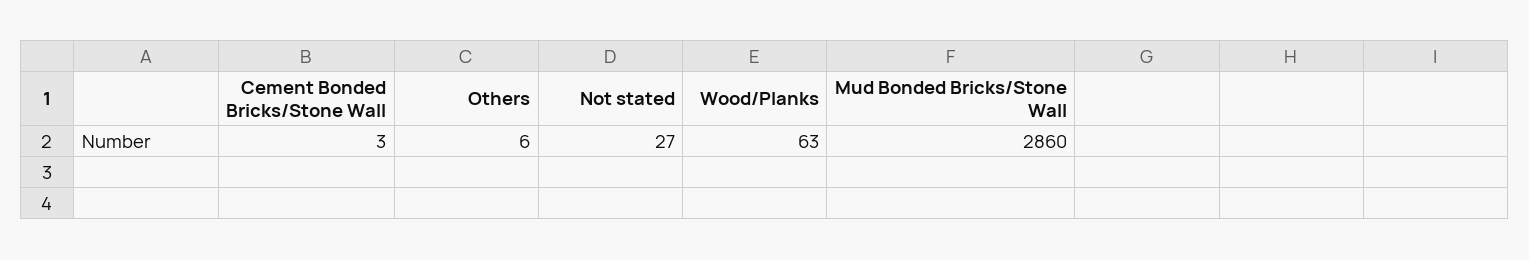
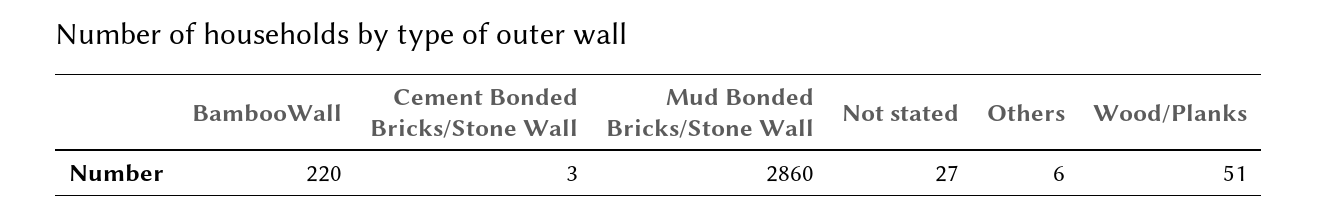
  {
    "Cement Bonded Bricks/Stone Wall": 3,
    "Others": 6,
    "Not stated": 27,
-   "Wood/Planks": 63,
+   "Wood/Planks": 51,
-   "Mud Bonded Bricks/Stone Wall": 2860
+   "Mud Bonded Bricks/Stone Wall": 2860,
+   "BambooWall": 220
  }

